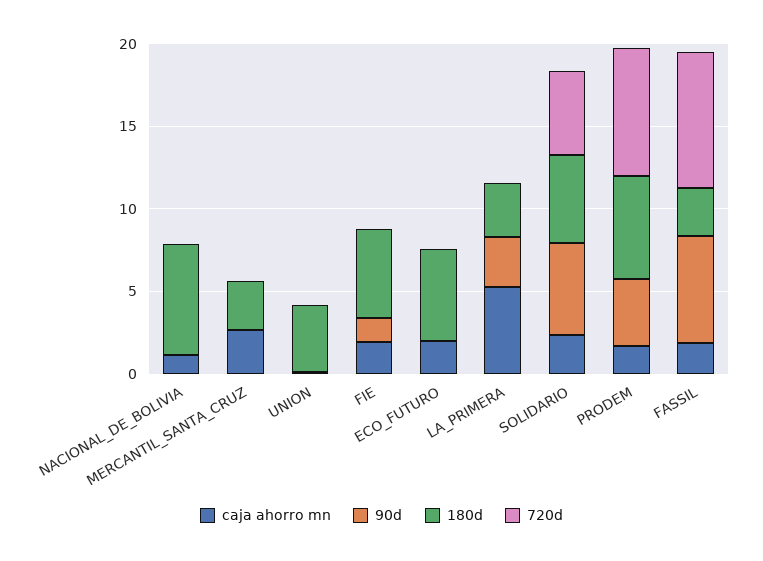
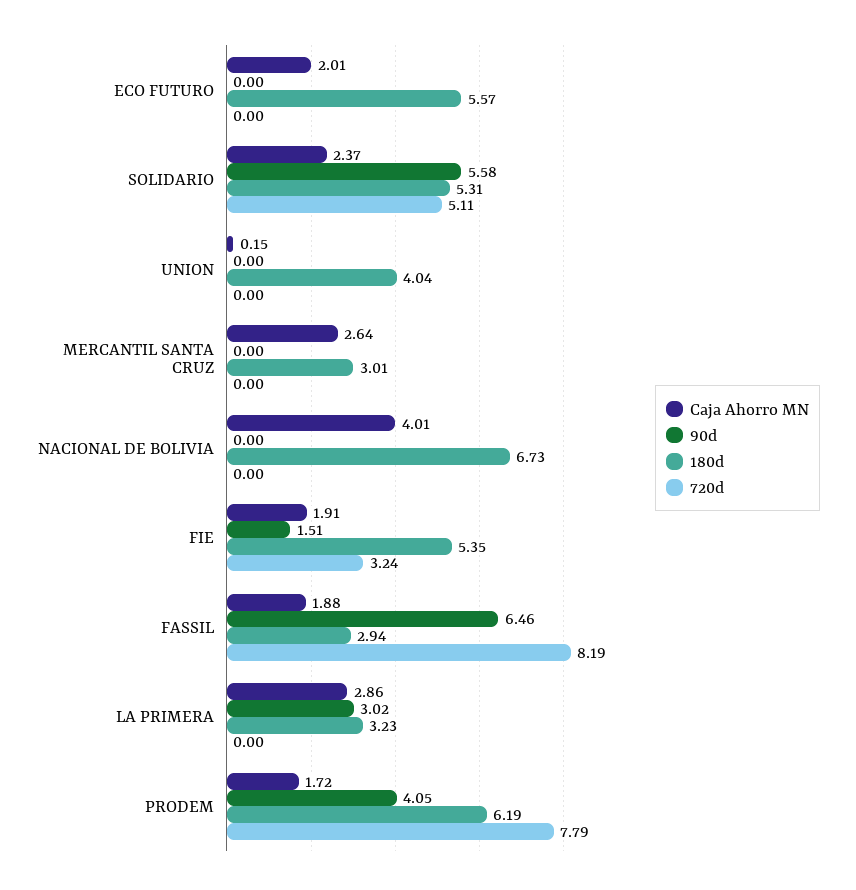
  {
    "caja ahorro mn": {
-     "NACIONAL_DE_BOLIVIA": 1,
+     "NACIONAL_DE_BOLIVIA": 4.01,
      "MERCANTIL_SANTA_CRUZ": 2.64,
      "UNION": 0.15,
      "FIE": 1.91,
      "ECO_FUTURO": 2.01,
-     "LA_PRIMERA": 5,
+     "LA_PRIMERA": 2.86,
      "SOLIDARIO": 2.37,
      "PRODEM": 1.72,
      "FASSIL": 1.88
    },
    "90d": {
      "NACIONAL_DE_BOLIVIA": 0,
      "MERCANTIL_SANTA_CRUZ": 0,
      "UNION": 0,
      "FIE": 1.51,
      "ECO_FUTURO": 0,
      "LA_PRIMERA": 3.02,
      "SOLIDARIO": 5.58,
      "PRODEM": 4.05,
      "FASSIL": 6.46
    },
    "180d": {
      "NACIONAL_DE_BOLIVIA": 6.73,
      "MERCANTIL_SANTA_CRUZ": 3.01,
      "UNION": 4.04,
      "FIE": 5.35,
      "ECO_FUTURO": 5.57,
      "LA_PRIMERA": 3.23,
      "SOLIDARIO": 5.31,
      "PRODEM": 6.19,
      "FASSIL": 2.94
    },
    "720d": {
      "NACIONAL_DE_BOLIVIA": 0,
      "MERCANTIL_SANTA_CRUZ": 0,
      "UNION": 0,
-     "FIE": 0,
+     "FIE": 3.24,
      "ECO_FUTURO": 0,
      "LA_PRIMERA": 0,
      "SOLIDARIO": 5.11,
      "PRODEM": 7.79,
      "FASSIL": 8.19
    }
  }

